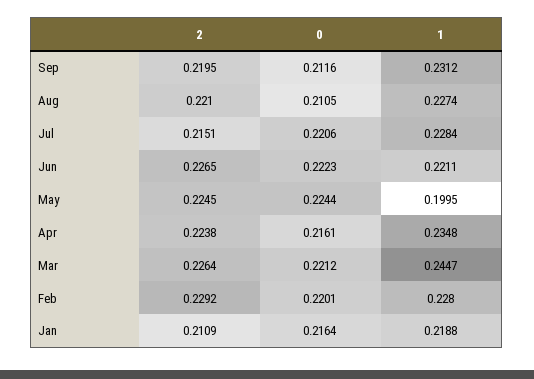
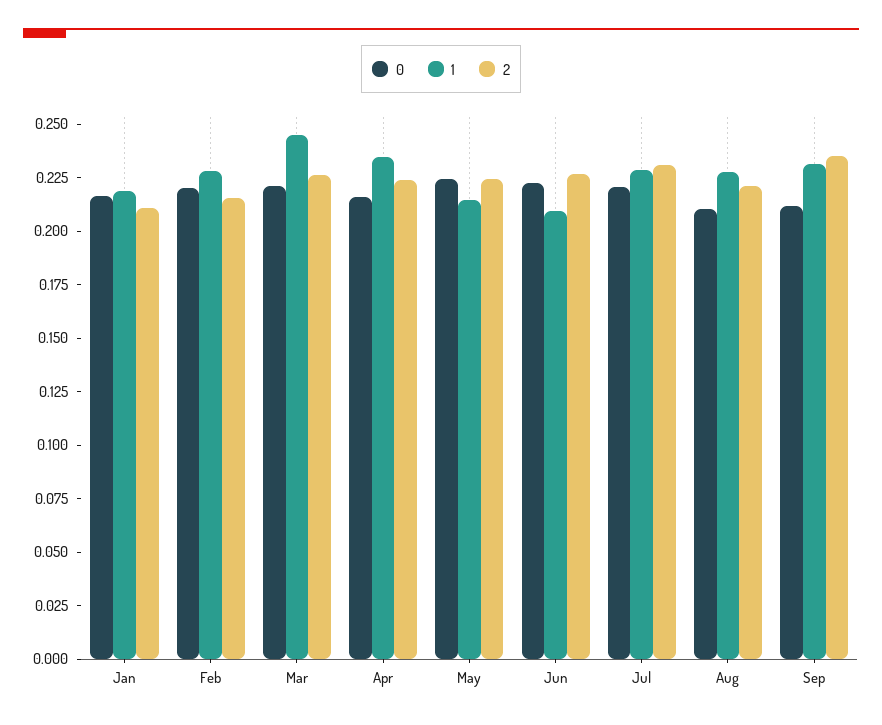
  {
    "2": {
-     "Sep": 0.2195,
+     "Sep": 0.235,
      "Aug": 0.221,
-     "Jul": 0.2151,
+     "Jul": 0.23,
      "Jun": 0.2265,
      "May": 0.2245,
      "Apr": 0.2238,
      "Mar": 0.2264,
-     "Feb": 0.2292,
+     "Feb": 0.215,
      "Jan": 0.2109
    },
    "0": {
      "Sep": 0.2116,
      "Aug": 0.2105,
      "Jul": 0.2206,
      "Jun": 0.2223,
      "May": 0.2244,
      "Apr": 0.2161,
      "Mar": 0.2212,
      "Feb": 0.2201,
      "Jan": 0.2164
    },
    "1": {
      "Sep": 0.2312,
      "Aug": 0.2274,
      "Jul": 0.2284,
-     "Jun": 0.2211,
+     "Jun": 0.21,
-     "May": 0.1995,
+     "May": 0.215,
      "Apr": 0.2348,
      "Mar": 0.2447,
      "Feb": 0.228,
      "Jan": 0.2188
    }
  }

